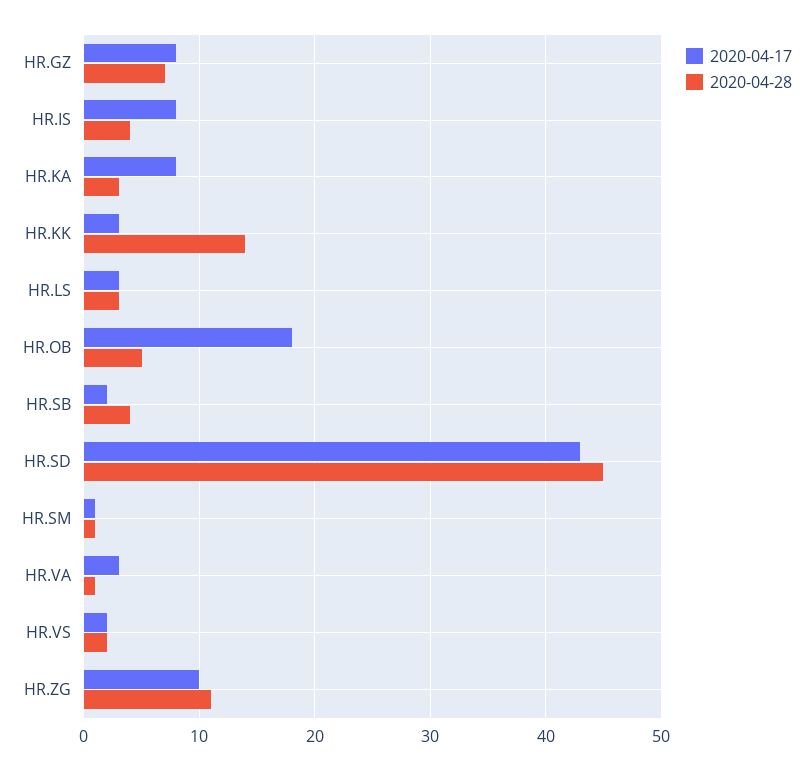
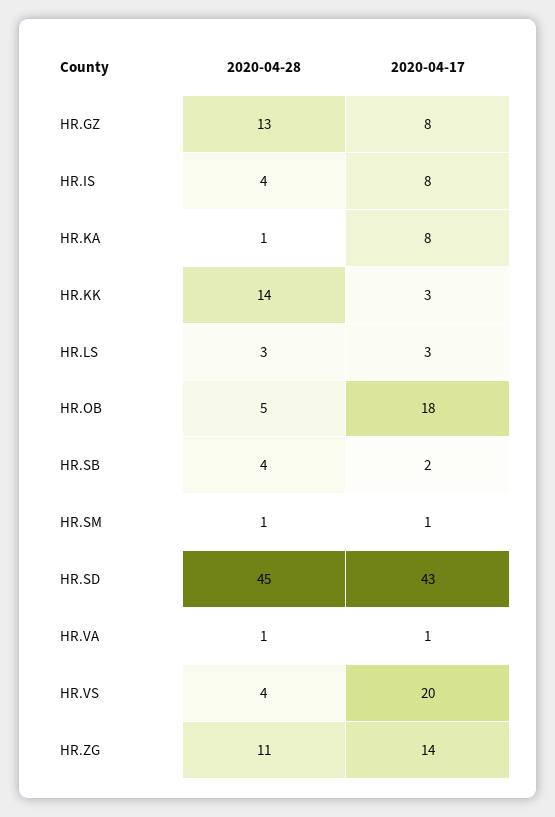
  {
    "2020-04-17": {
      "HR.GZ": 8,
      "HR.IS": 8,
      "HR.KA": 8,
      "HR.KK": 3,
      "HR.LS": 3,
      "HR.OB": 18,
      "HR.SB": 2,
      "HR.SD": 43,
      "HR.SM": 1,
-     "HR.VA": 3,
+     "HR.VA": 1,
-     "HR.VS": 2,
+     "HR.VS": 20,
-     "HR.ZG": 10
+     "HR.ZG": 14
    },
    "2020-04-28": {
-     "HR.GZ": 7,
+     "HR.GZ": 13,
      "HR.IS": 4,
-     "HR.KA": 3,
+     "HR.KA": 1,
      "HR.KK": 14,
      "HR.LS": 3,
      "HR.OB": 5,
      "HR.SB": 4,
      "HR.SD": 45,
      "HR.SM": 1,
      "HR.VA": 1,
-     "HR.VS": 2,
+     "HR.VS": 4,
      "HR.ZG": 11
    }
  }

